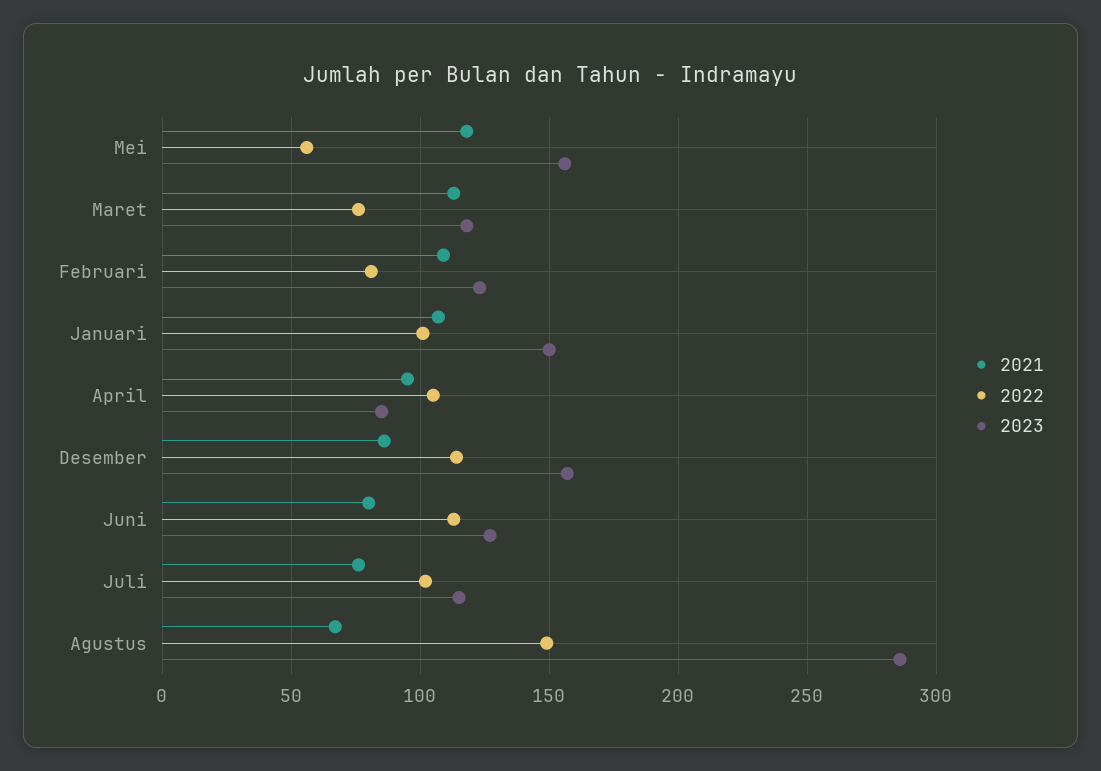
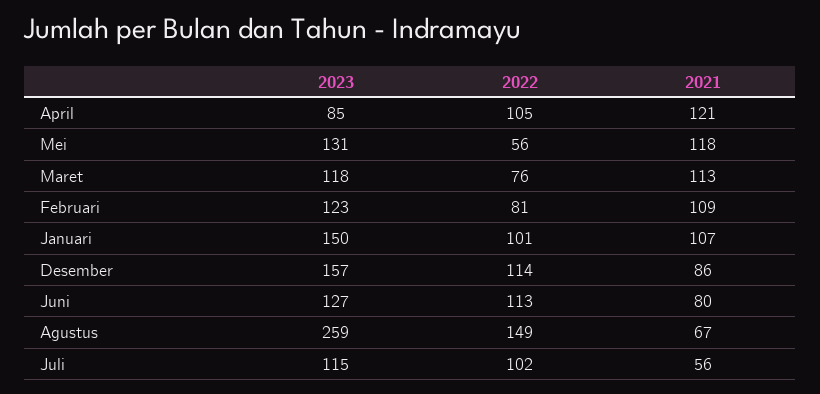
  {
    "2021": {
      "Mei": 118,
      "Maret": 113,
      "Februari": 109,
      "Januari": 107,
-     "April": 95,
+     "April": 121,
      "Desember": 86,
      "Juni": 80,
-     "Juli": 75,
+     "Juli": 56,
      "Agustus": 67
    },
    "2022": {
      "Mei": 56,
      "Maret": 76,
      "Februari": 81,
      "Januari": 101,
      "April": 105,
      "Desember": 114,
      "Juni": 113,
      "Juli": 102,
      "Agustus": 149
    },
    "2023": {
-     "Mei": 155,
+     "Mei": 131,
      "Maret": 118,
      "Februari": 123,
      "Januari": 150,
      "April": 85,
      "Desember": 157,
      "Juni": 127,
      "Juli": 115,
-     "Agustus": 285
+     "Agustus": 259
    }
  }

